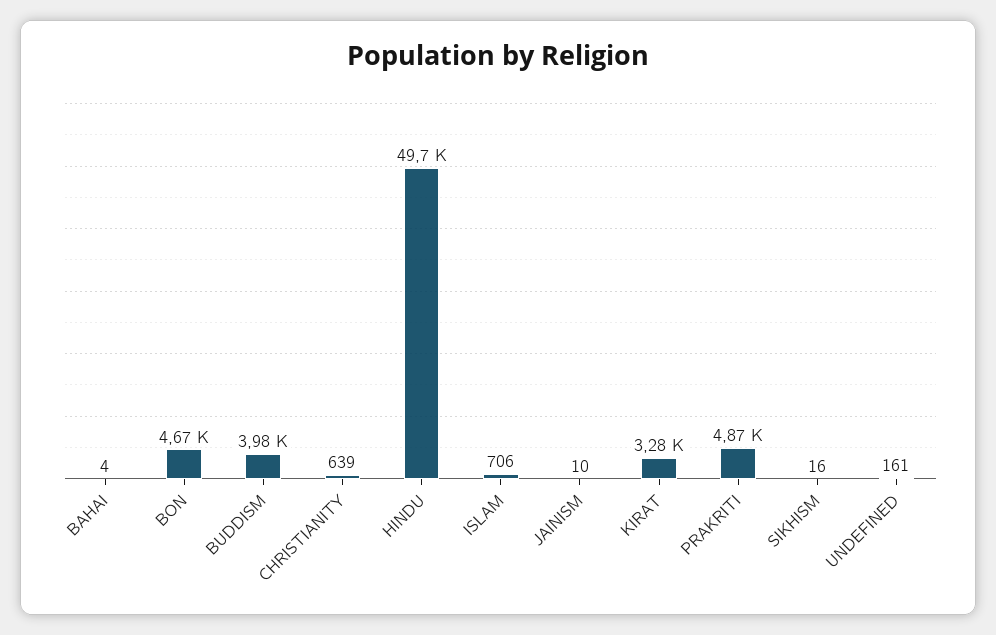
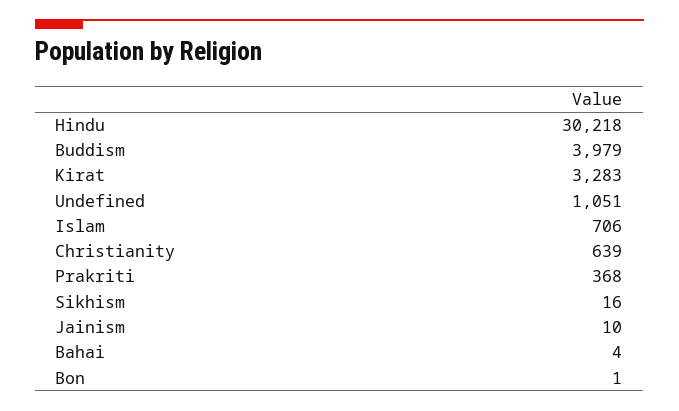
  {
    "BAHAI": 4,
-   "BON": 4670,
+   "BON": 1,
    "BUDDISM": 3979,
    "CHRISTIANITY": 639,
-   "HINDU": 49700,
+   "HINDU": 30218,
    "ISLAM": 706,
    "JAINISM": 10,
    "KIRAT": 3283,
-   "PRAKRITI": 4870,
+   "PRAKRITI": 368,
    "SIKHISM": 16,
-   "UNDEFINED": 161
+   "UNDEFINED": 1051
  }

